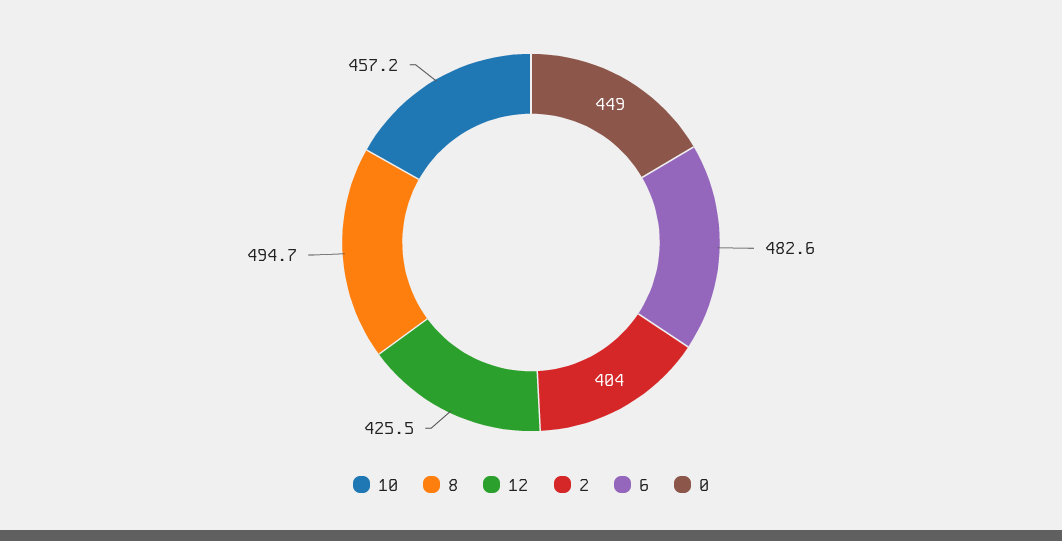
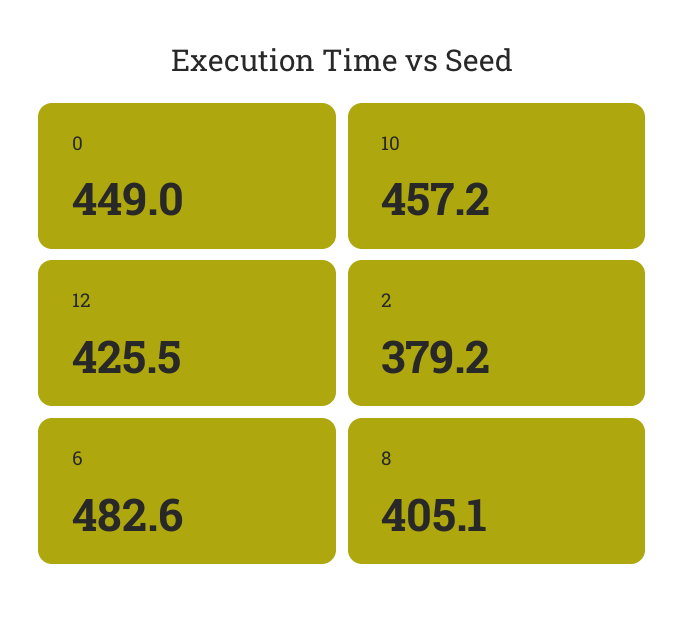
  {
    "10": 457.2,
-   "8": 494.7,
+   "8": 405.1,
    "12": 425.5,
-   "2": 404,
+   "2": 379.2,
    "6": 482.6,
    "0": 449
  }

